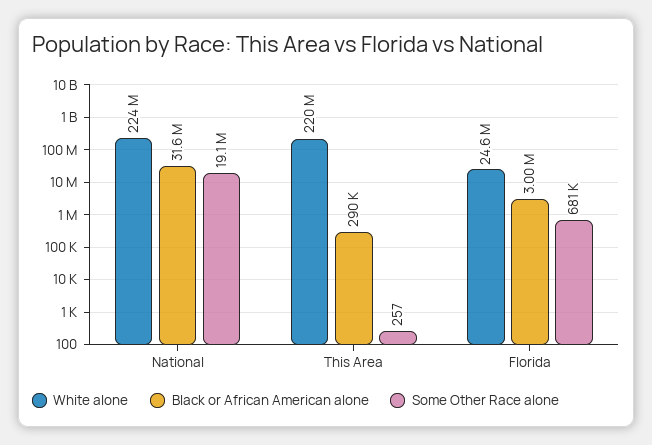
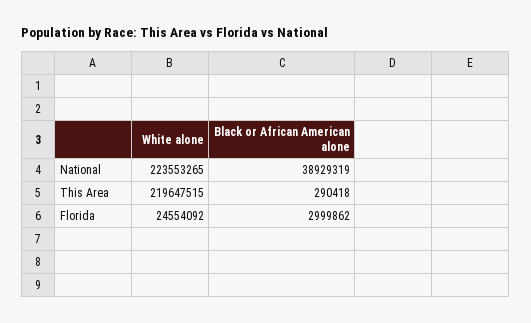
  {
    "White alone": {
      "National": 223553265,
      "This Area": 219647515,
      "Florida": 24554092
    },
    "Black or African American alone": {
-     "National": 31600000,
+     "National": 38929319,
      "This Area": 290418,
      "Florida": 2999862
-   },
+   }
-   "Some Other Race alone": {
-     "National": 19100000,
-     "This Area": 257,
-     "Florida": 681000
-   }
  }

